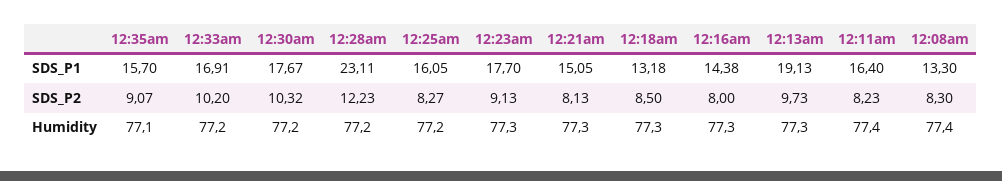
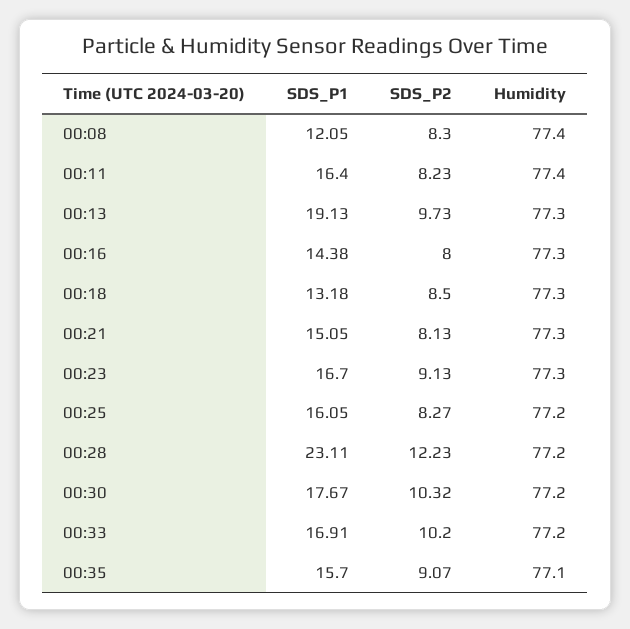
  {
    "12:35am": {
      "SDS_P1": 15.7,
      "SDS_P2": 9.07,
      "Humidity": 77.1
    },
    "12:33am": {
      "SDS_P1": 16.91,
      "SDS_P2": 10.2,
      "Humidity": 77.2
    },
    "12:30am": {
      "SDS_P1": 17.67,
      "SDS_P2": 10.32,
      "Humidity": 77.2
    },
    "12:28am": {
      "SDS_P1": 23.11,
      "SDS_P2": 12.23,
      "Humidity": 77.2
    },
    "12:25am": {
      "SDS_P1": 16.05,
      "SDS_P2": 8.27,
      "Humidity": 77.2
    },
    "12:23am": {
-     "SDS_P1": 17.7,
+     "SDS_P1": 16.7,
      "SDS_P2": 9.13,
      "Humidity": 77.3
    },
    "12:21am": {
      "SDS_P1": 15.05,
      "SDS_P2": 8.13,
      "Humidity": 77.3
    },
    "12:18am": {
      "SDS_P1": 13.18,
      "SDS_P2": 8.5,
      "Humidity": 77.3
    },
    "12:16am": {
      "SDS_P1": 14.38,
      "SDS_P2": 8,
      "Humidity": 77.3
    },
    "12:13am": {
      "SDS_P1": 19.13,
      "SDS_P2": 9.73,
      "Humidity": 77.3
    },
    "12:11am": {
      "SDS_P1": 16.4,
      "SDS_P2": 8.23,
      "Humidity": 77.4
    },
    "12:08am": {
-     "SDS_P1": 13.3,
+     "SDS_P1": 12.05,
      "SDS_P2": 8.3,
      "Humidity": 77.4
    }
  }

